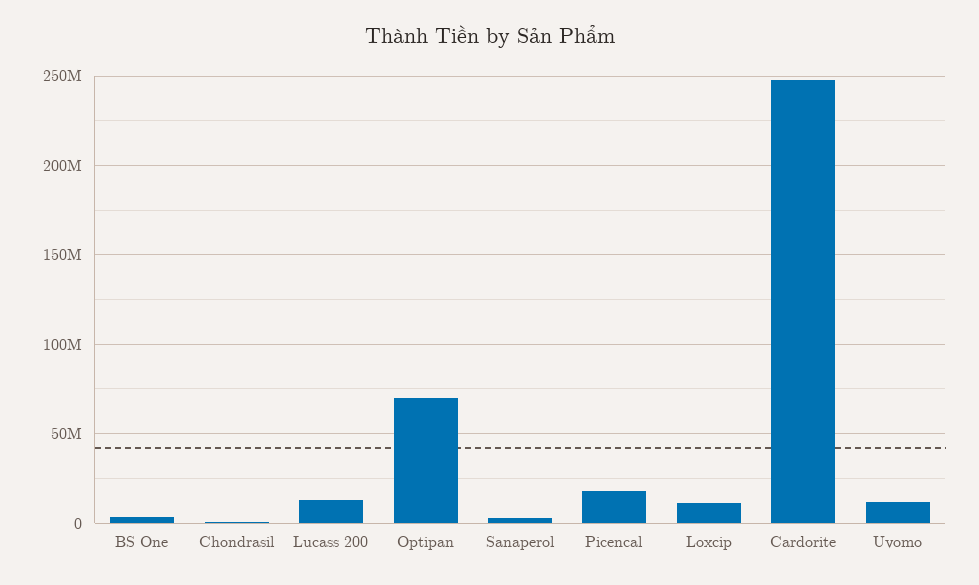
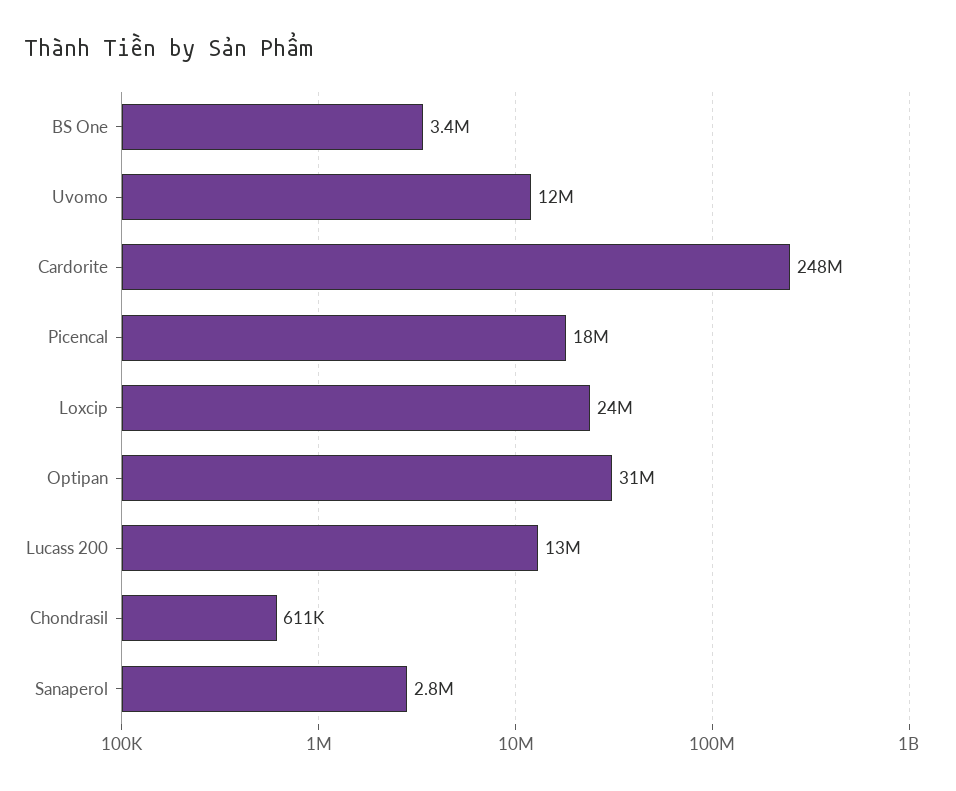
  {
    "BS One": 3400000,
    "Chondrasil": 611000,
    "Lucass 200": 13000000,
-   "Optipan": 70000000,
+   "Optipan": 31000000,
    "Sanaperol": 2800000,
    "Picencal": 18000000,
-   "Loxcip": 10000000,
+   "Loxcip": 24000000,
    "Cardorite": 248000000,
    "Uvomo": 12000000
  }

